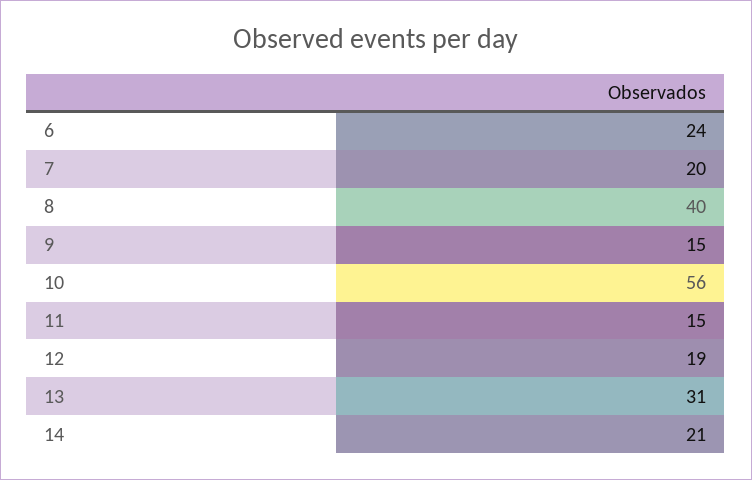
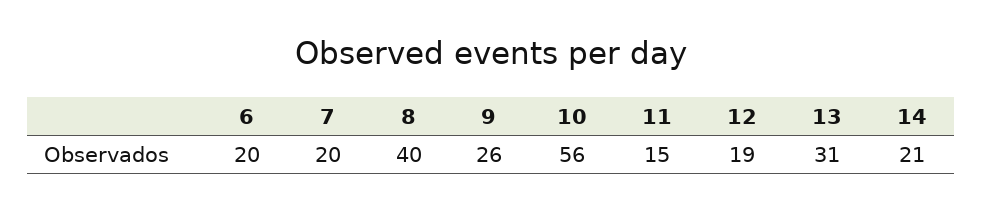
  {
-   "6": 24,
+   "6": 20,
    "7": 20,
    "8": 40,
-   "9": 15,
+   "9": 26,
    "10": 56,
    "11": 15,
    "12": 19,
    "13": 31,
    "14": 21
  }

